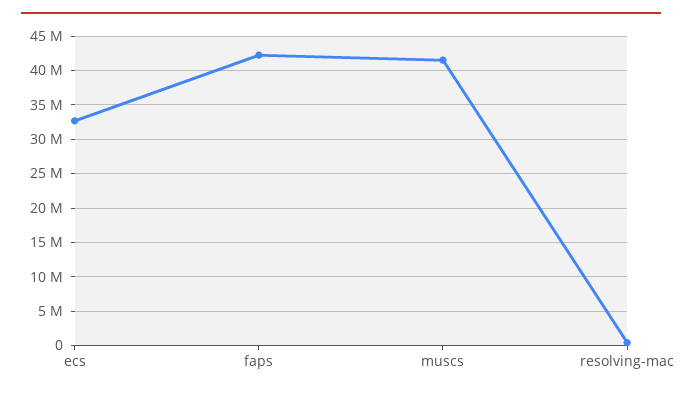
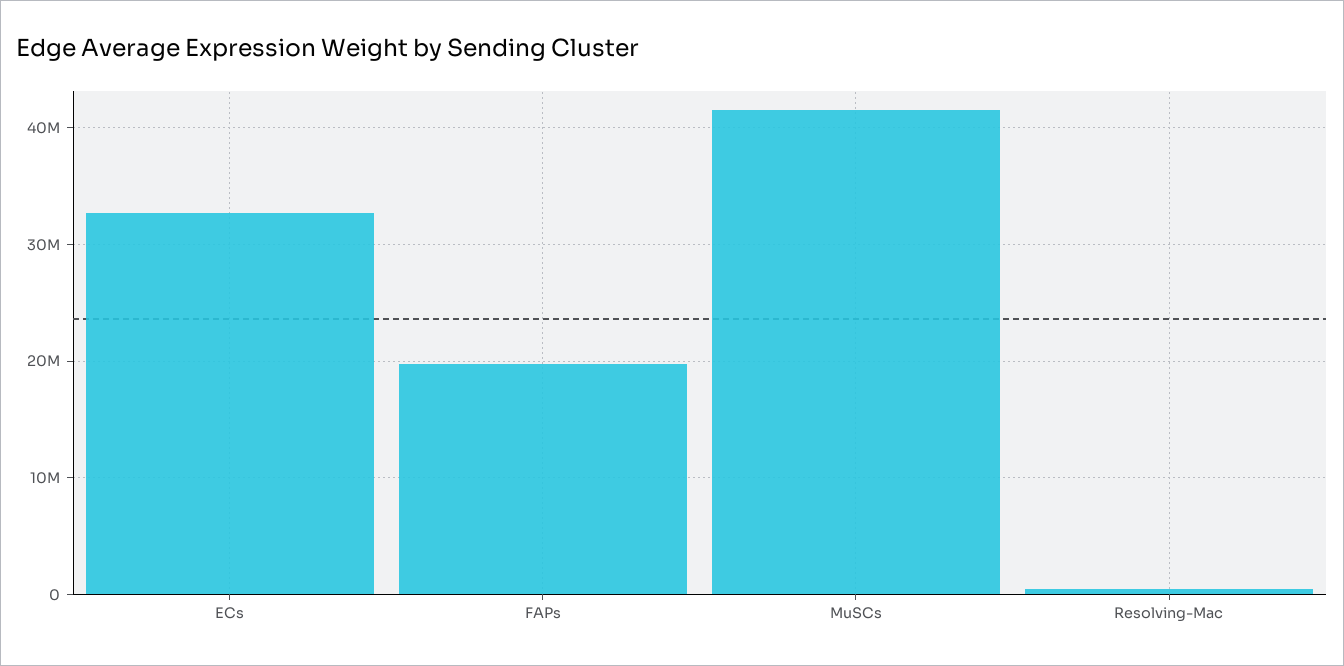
  {
    "ecs": 33000000,
-   "faps": 42000000,
+   "faps": 20000000,
    "muscs": 41000000,
    "resolving-mac": 0
  }

